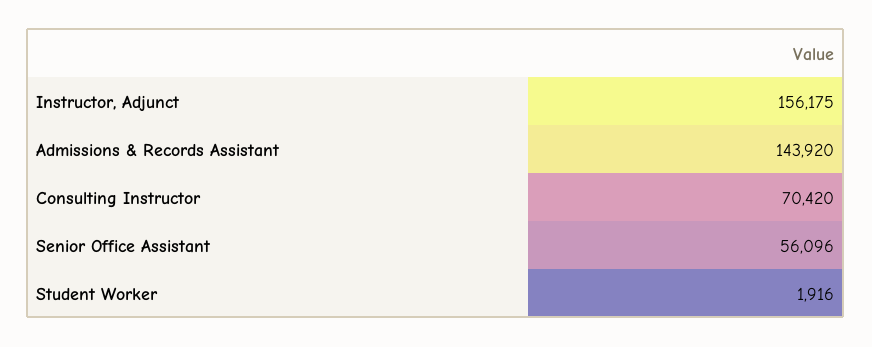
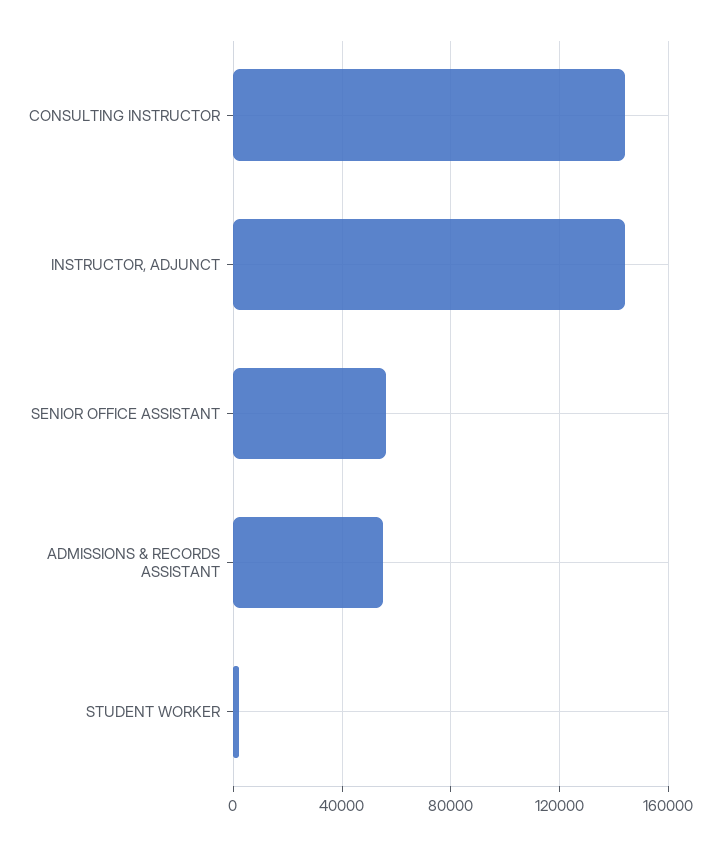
  {
-   "Instructor, Adjunct": 156175,
+   "Instructor, Adjunct": 145000,
-   "Admissions & Records Assistant": 143920,
+   "Admissions & Records Assistant": 55000,
-   "Consulting Instructor": 70420,
+   "Consulting Instructor": 145000,
    "Senior Office Assistant": 56096,
    "Student Worker": 1916
  }

